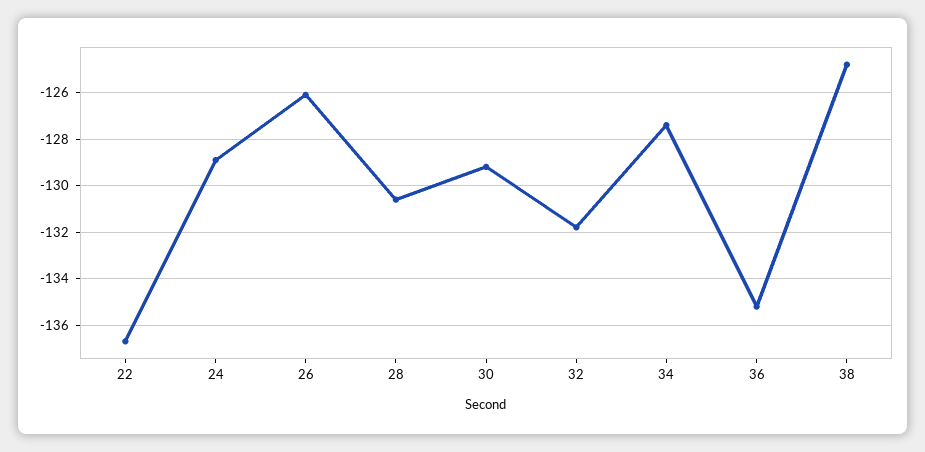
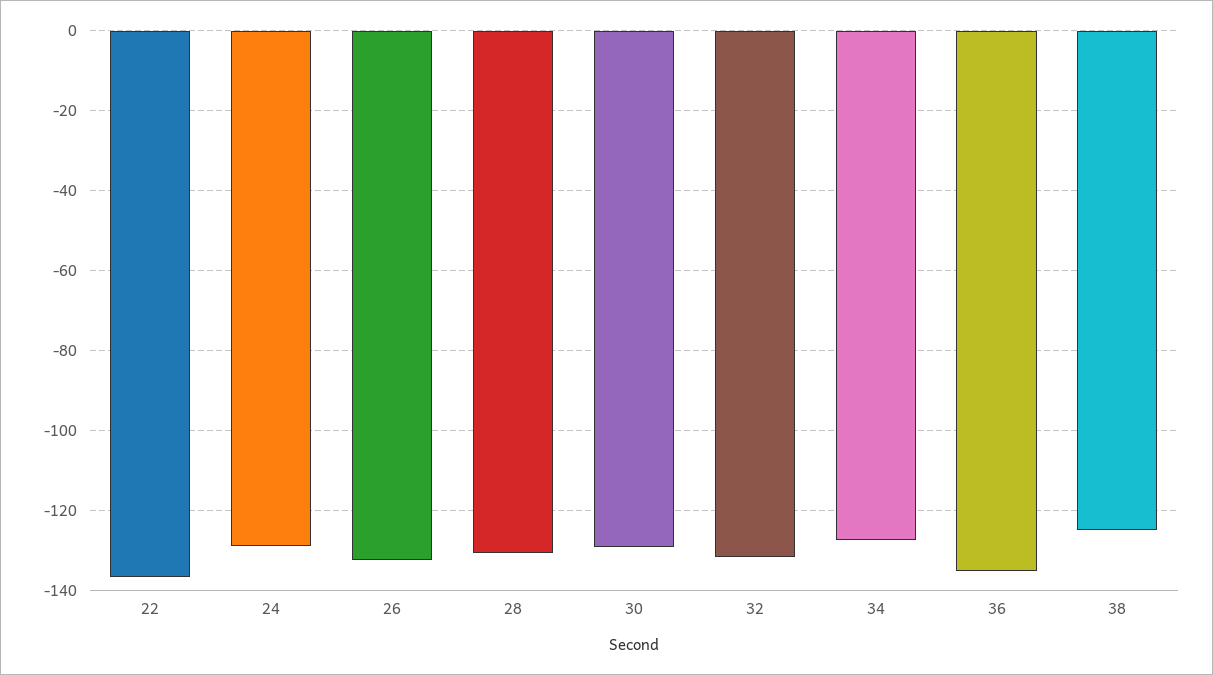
  {
    "22": -136.5,
    "24": -129,
-   "26": -126,
+   "26": -132,
    "28": -130.5,
    "30": -129,
    "32": -132,
    "34": -127.5,
    "36": -135,
    "38": -125
  }

